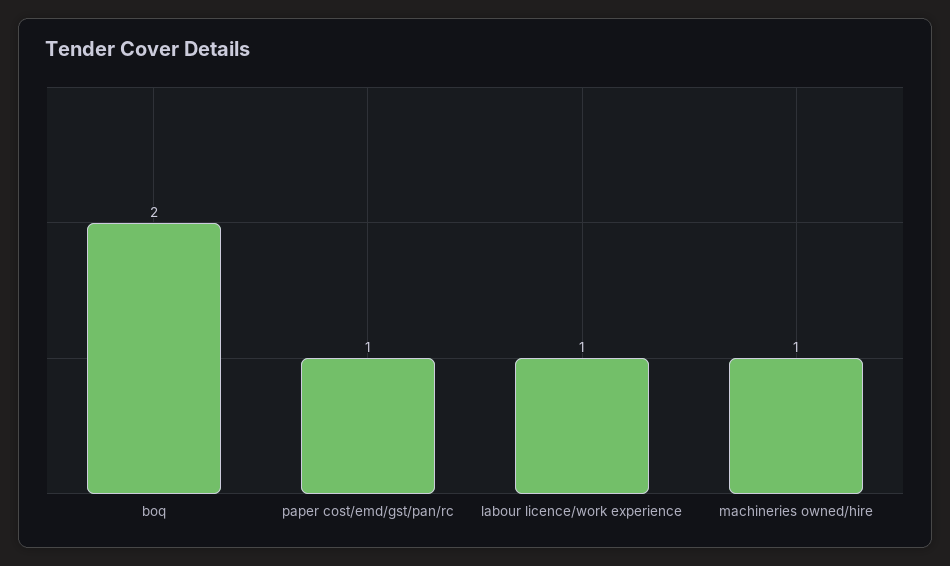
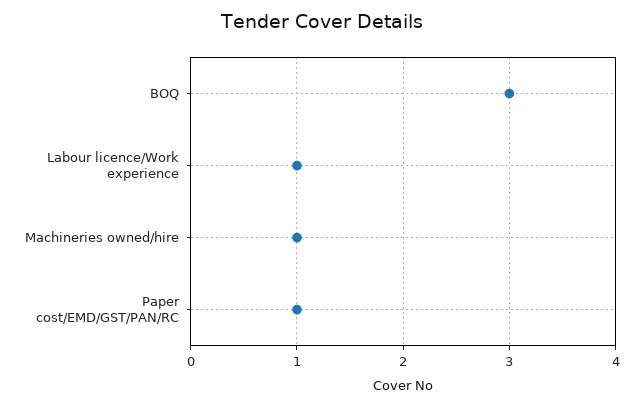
  {
-   "boq": 2,
+   "boq": 3,
    "paper cost/emd/gst/pan/rc": 1,
    "labour licence/work experience": 1,
    "machineries owned/hire": 1
  }

